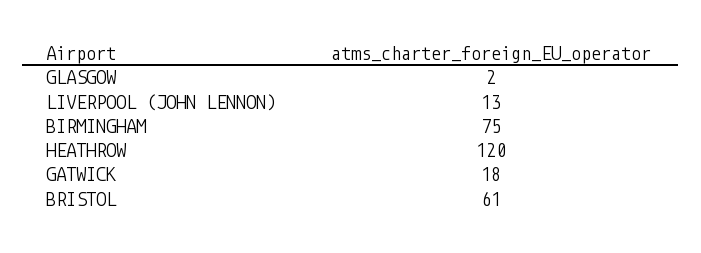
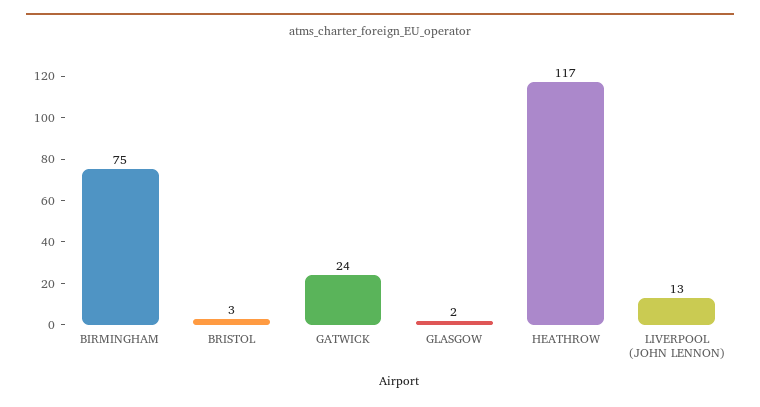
  {
    "GLASGOW": 2,
    "LIVERPOOL (JOHN LENNON)": 13,
    "BIRMINGHAM": 75,
-   "HEATHROW": 120,
+   "HEATHROW": 117,
-   "GATWICK": 18,
+   "GATWICK": 24,
-   "BRISTOL": 61
+   "BRISTOL": 3
  }

